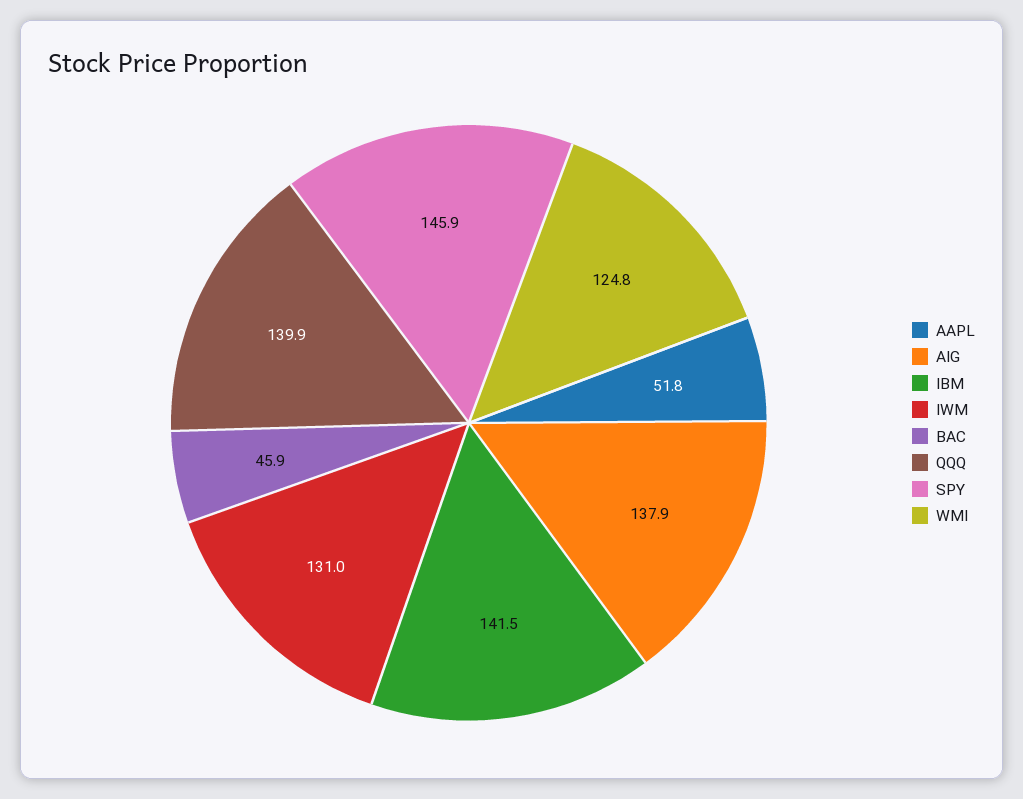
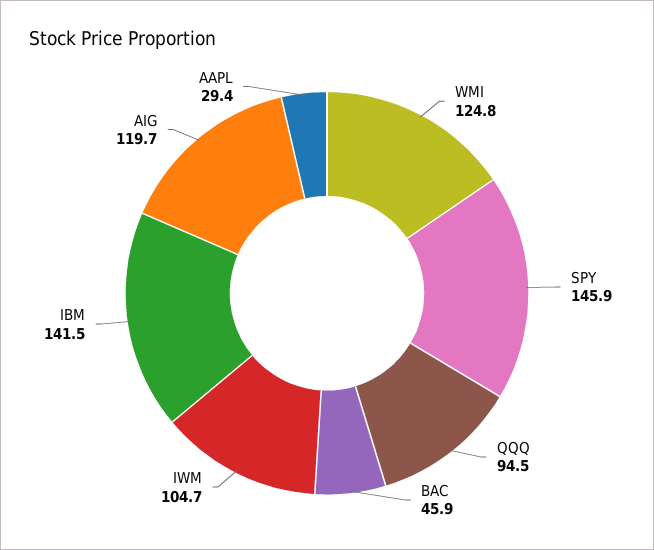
  {
-   "AAPL": 51.8,
+   "AAPL": 29.4,
-   "AIG": 137.9,
+   "AIG": 119.7,
    "IBM": 141.5,
-   "IWM": 131,
+   "IWM": 104.7,
    "BAC": 45.9,
-   "QQQ": 139.9,
+   "QQQ": 94.5,
    "SPY": 145.9,
    "WMI": 124.8
  }

